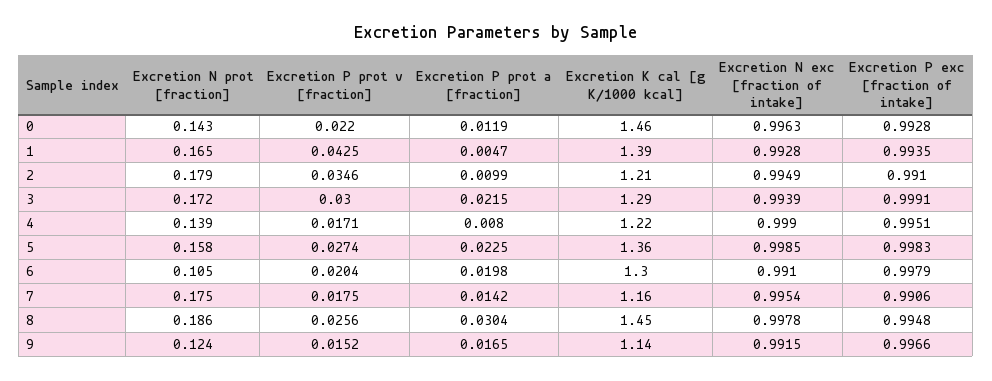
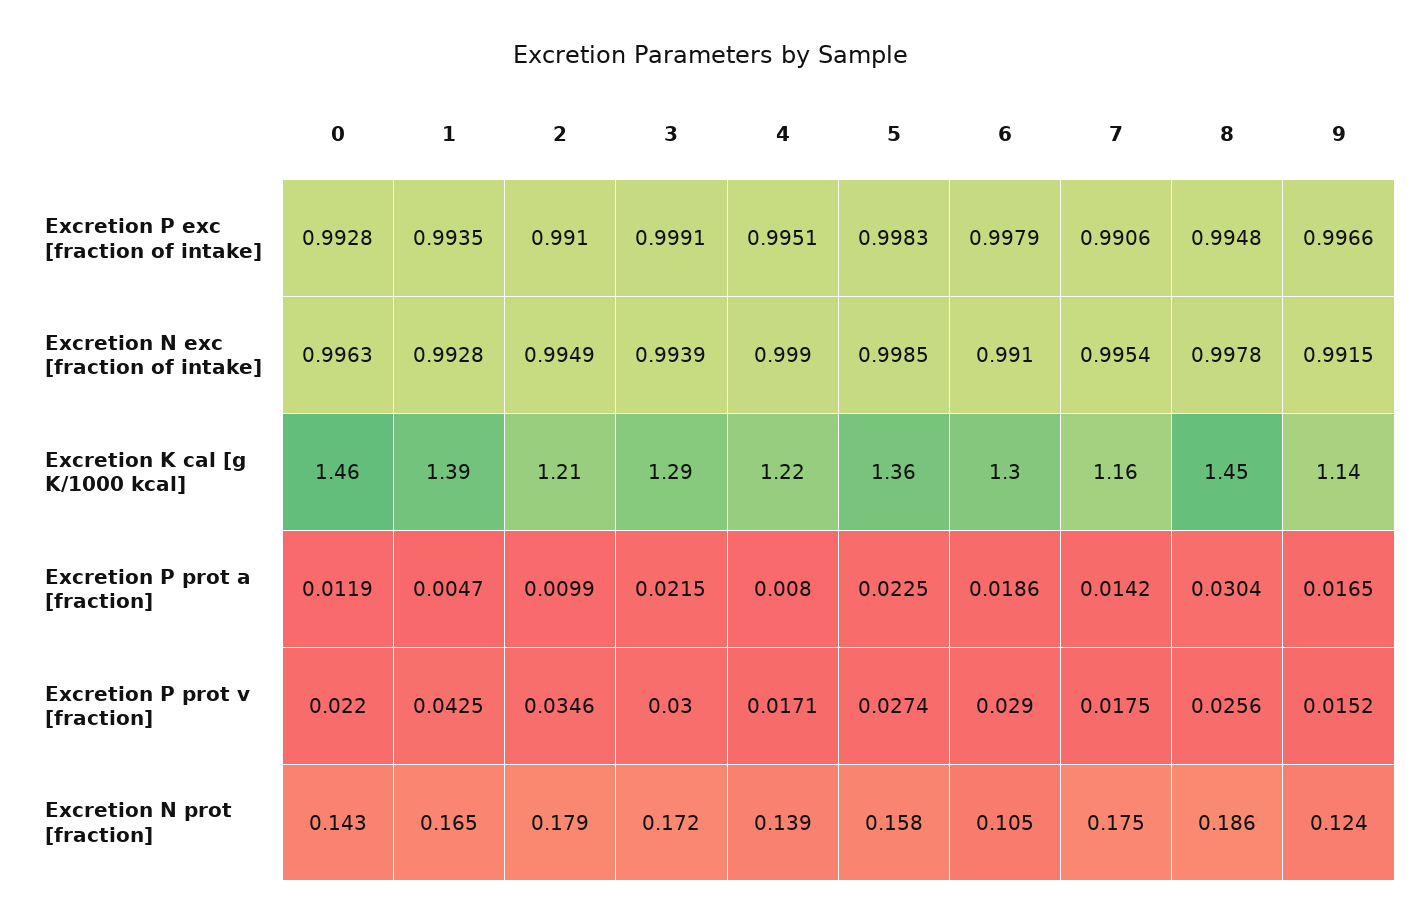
  {
    "Excretion N prot [fraction]": {
      "0": 0.143,
      "1": 0.165,
      "2": 0.179,
      "3": 0.172,
      "4": 0.139,
      "5": 0.158,
      "6": 0.105,
      "7": 0.175,
      "8": 0.186,
      "9": 0.124
    },
    "Excretion P prot v [fraction]": {
      "0": 0.022,
      "1": 0.0425,
      "2": 0.0346,
      "3": 0.03,
      "4": 0.0171,
      "5": 0.0274,
-     "6": 0.0204,
+     "6": 0.029,
      "7": 0.0175,
      "8": 0.0256,
      "9": 0.0152
    },
    "Excretion P prot a [fraction]": {
      "0": 0.0119,
      "1": 0.0047,
      "2": 0.0099,
      "3": 0.0215,
      "4": 0.008,
      "5": 0.0225,
-     "6": 0.0198,
+     "6": 0.0186,
      "7": 0.0142,
      "8": 0.0304,
      "9": 0.0165
    },
    "Excretion K cal [g K/1000 kcal]": {
      "0": 1.46,
      "1": 1.39,
      "2": 1.21,
      "3": 1.29,
      "4": 1.22,
      "5": 1.36,
      "6": 1.3,
      "7": 1.16,
      "8": 1.45,
      "9": 1.14
    },
    "Excretion N exc [fraction of intake]": {
      "0": 0.9963,
      "1": 0.9928,
      "2": 0.9949,
      "3": 0.9939,
      "4": 0.999,
      "5": 0.9985,
      "6": 0.991,
      "7": 0.9954,
      "8": 0.9978,
      "9": 0.9915
    },
    "Excretion P exc [fraction of intake]": {
      "0": 0.9928,
      "1": 0.9935,
      "2": 0.991,
      "3": 0.9991,
      "4": 0.9951,
      "5": 0.9983,
      "6": 0.9979,
      "7": 0.9906,
      "8": 0.9948,
      "9": 0.9966
    }
  }

